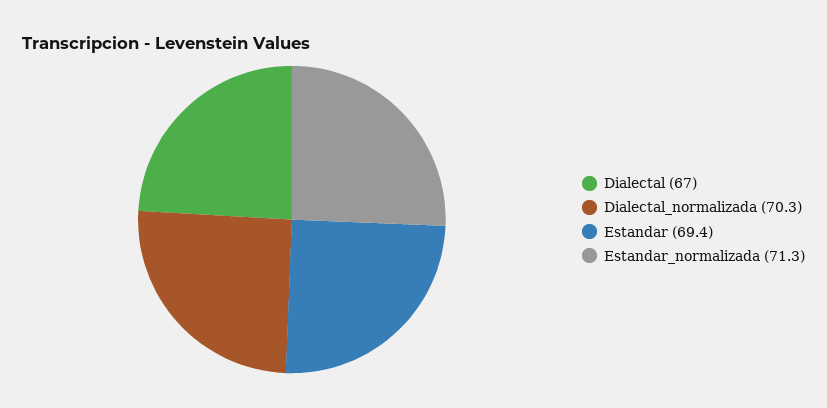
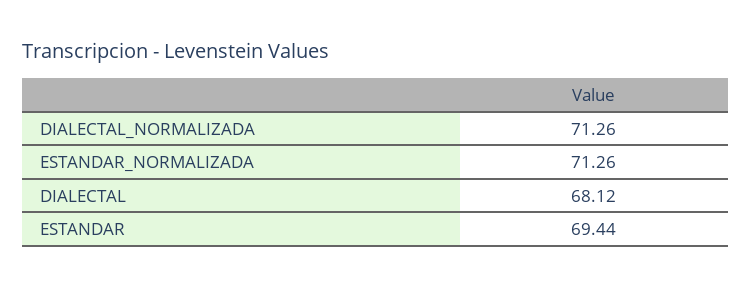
  {
-   "Dialectal": 67,
+   "Dialectal": 68.12,
-   "Dialectal_normalizada": 70.3,
+   "Dialectal_normalizada": 71.26,
    "Estandar": 69.44,
    "Estandar_normalizada": 71.26
  }

